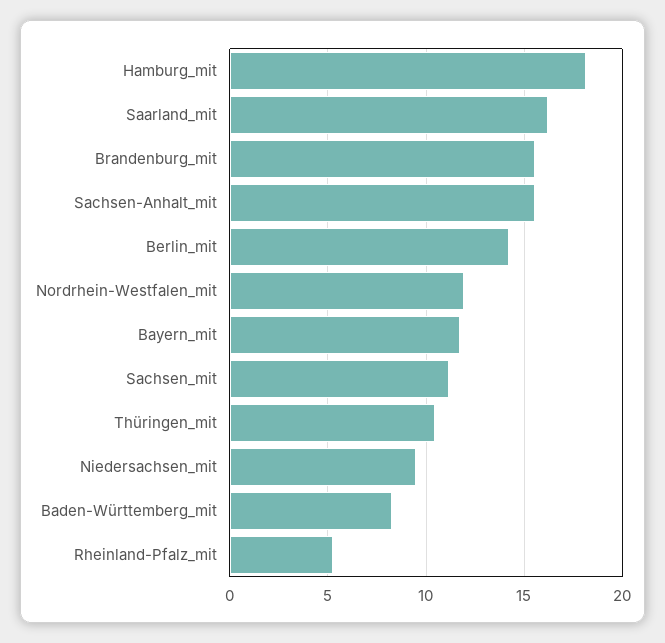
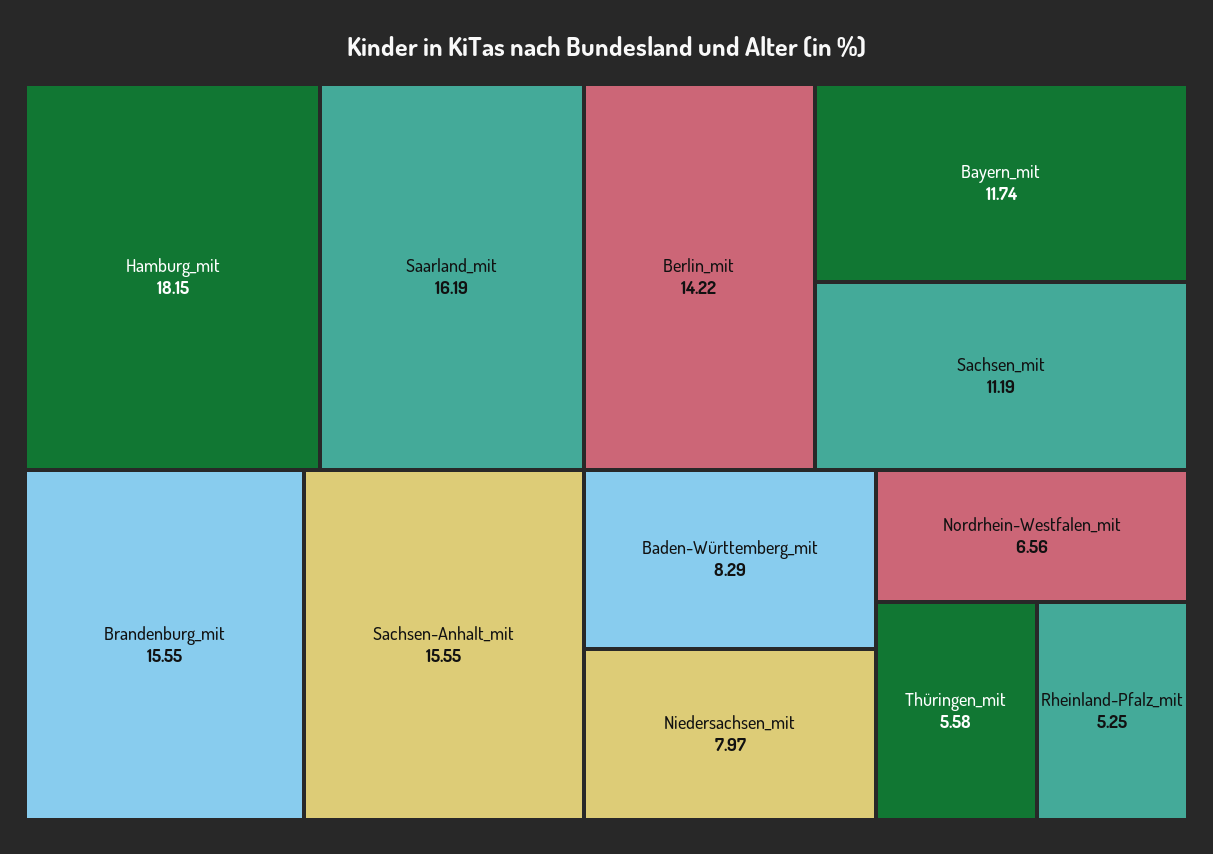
  {
    "Hamburg_mit": 18.15,
    "Saarland_mit": 16.19,
    "Brandenburg_mit": 15.55,
    "Sachsen-Anhalt_mit": 15.55,
    "Berlin_mit": 14.22,
-   "Nordrhein-Westfalen_mit": 12,
+   "Nordrhein-Westfalen_mit": 6.56,
    "Bayern_mit": 11.74,
    "Sachsen_mit": 11.19,
-   "Thüringen_mit": 10.5,
+   "Thüringen_mit": 5.58,
-   "Niedersachsen_mit": 9.5,
+   "Niedersachsen_mit": 7.97,
    "Baden-Württemberg_mit": 8.29,
    "Rheinland-Pfalz_mit": 5.25
  }

